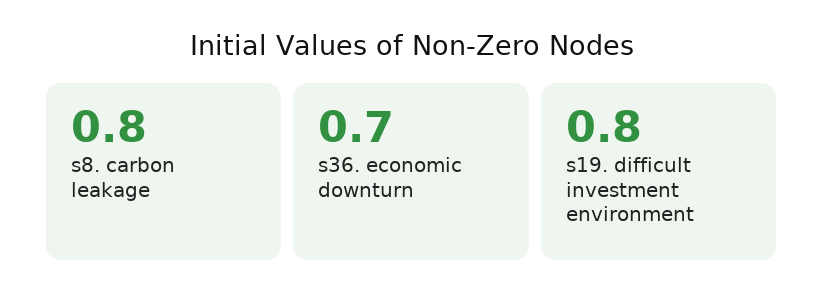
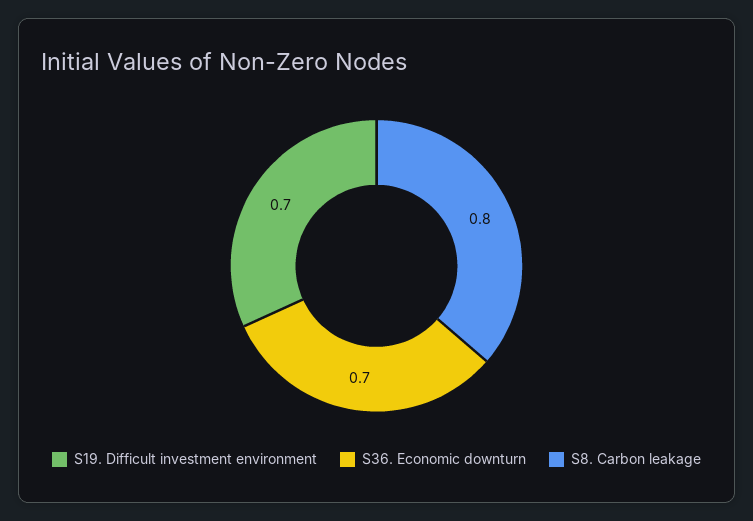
  {
    "s8. carbon leakage": 0.8,
    "s36. economic downturn": 0.7,
-   "s19. difficult investment environment": 0.8
+   "s19. difficult investment environment": 0.7
  }

